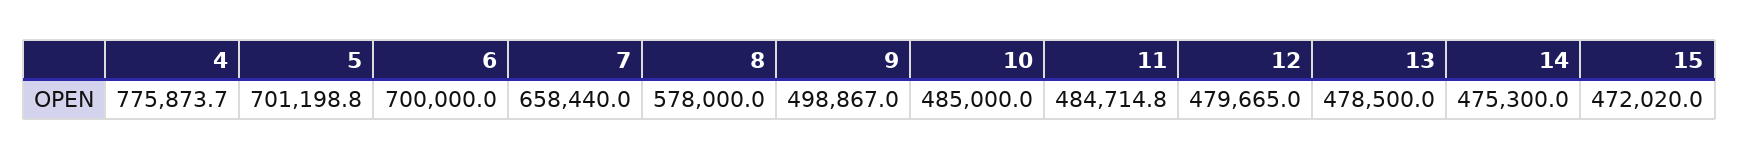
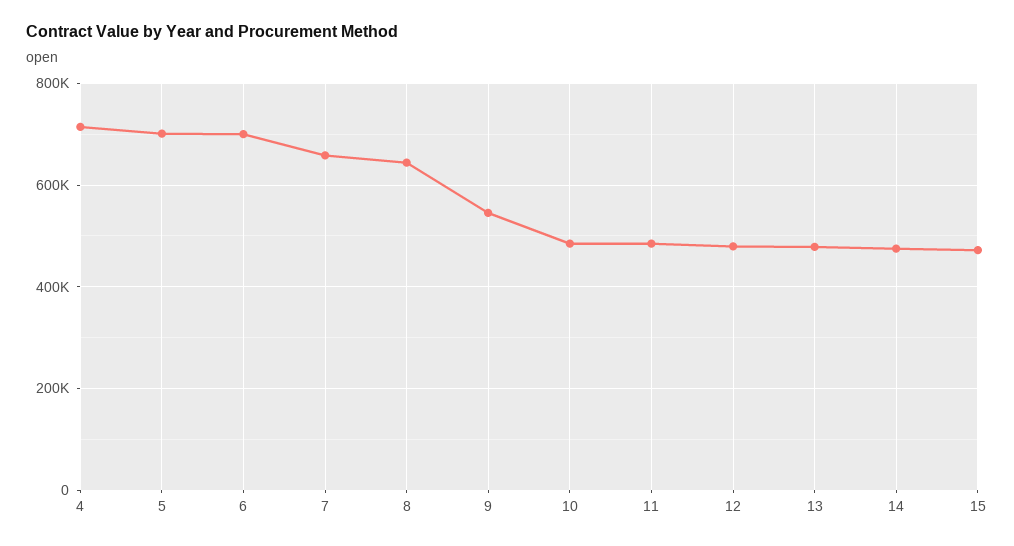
  {
-   "4": 775873.7,
+   "4": 720000,
    "5": 701198.8,
    "6": 700000,
    "7": 658440,
-   "8": 578000,
+   "8": 640000,
-   "9": 498867,
+   "9": 540000,
    "10": 485000,
    "11": 484714.8,
    "12": 479665,
    "13": 478500,
    "14": 475300,
    "15": 472020
  }

